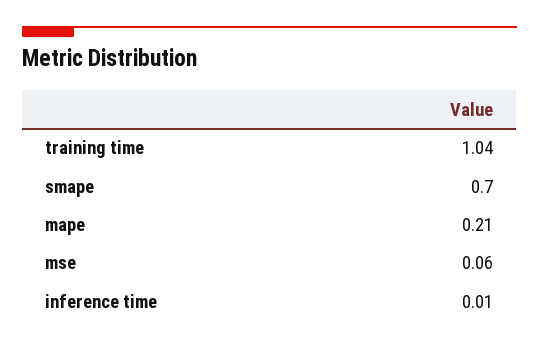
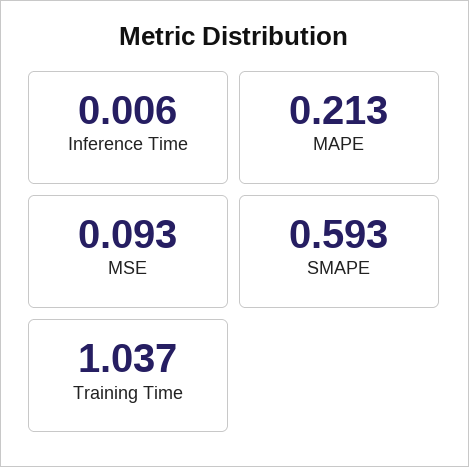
  {
    "training time": 1.037,
-   "smape": 0.7,
+   "smape": 0.593,
    "mape": 0.213,
-   "mse": 0.06,
+   "mse": 0.093,
    "inference time": 0.006
  }

